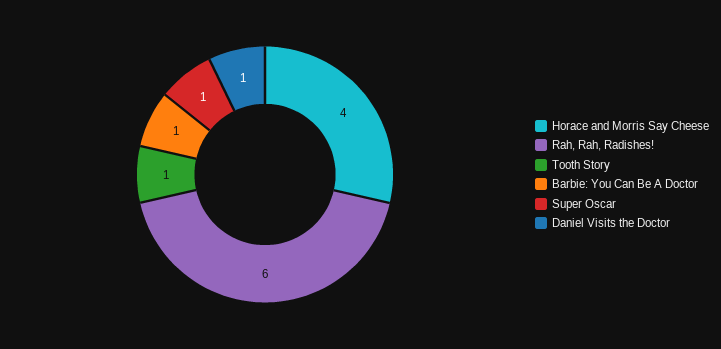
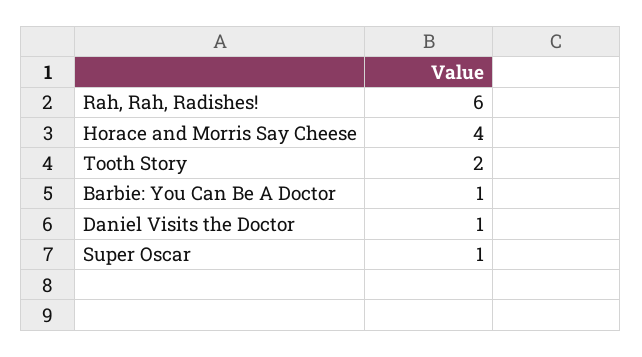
  {
    "Horace and Morris Say Cheese": 4,
    "Rah, Rah, Radishes!": 6,
-   "Tooth Story": 1,
+   "Tooth Story": 2,
    "Barbie: You Can Be A Doctor": 1,
    "Super Oscar": 1,
    "Daniel Visits the Doctor": 1
  }

